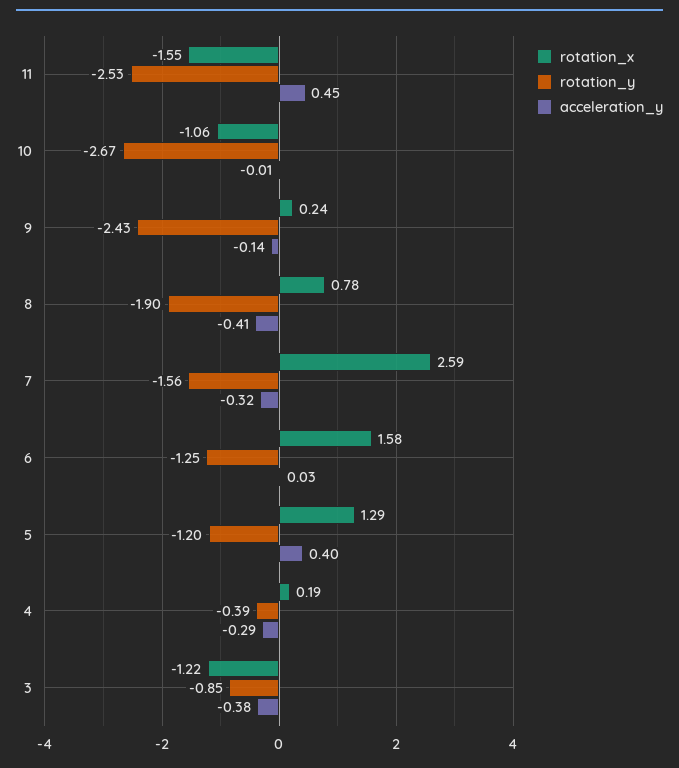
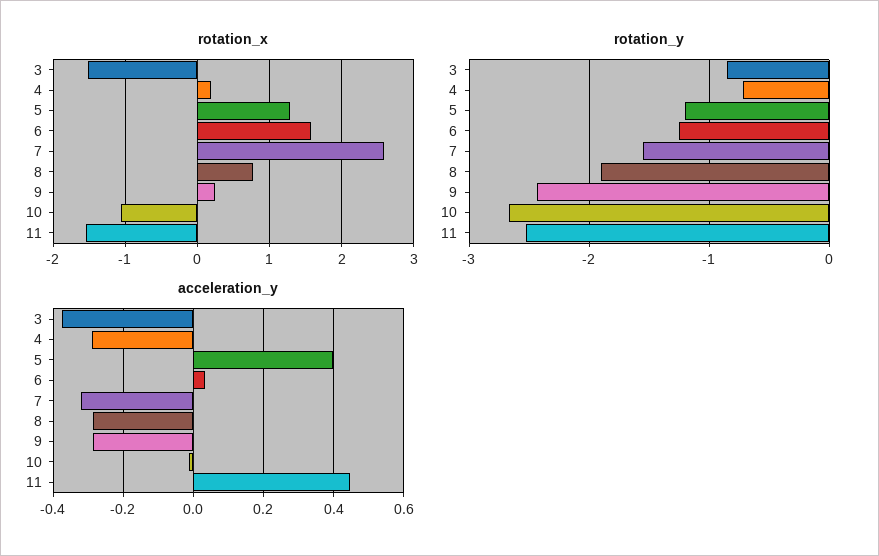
  {
    "rotation_x": {
      "11": -1.55,
      "10": -1.06,
      "9": 0.24,
      "8": 0.78,
      "7": 2.59,
      "6": 1.58,
      "5": 1.29,
      "4": 0.19,
-     "3": -1.22
+     "3": -1.5
    },
    "rotation_y": {
      "11": -2.53,
      "10": -2.67,
      "9": -2.43,
      "8": -1.9,
      "7": -1.56,
      "6": -1.25,
      "5": -1.2,
-     "4": -0.39,
+     "4": -0.7,
      "3": -0.85
    },
    "acceleration_y": {
      "11": 0.45,
      "10": -0.01,
-     "9": -0.14,
+     "9": -0.28,
-     "8": -0.41,
+     "8": -0.28,
      "7": -0.32,
      "6": 0.03,
      "5": 0.4,
      "4": -0.29,
      "3": -0.38
    }
  }

